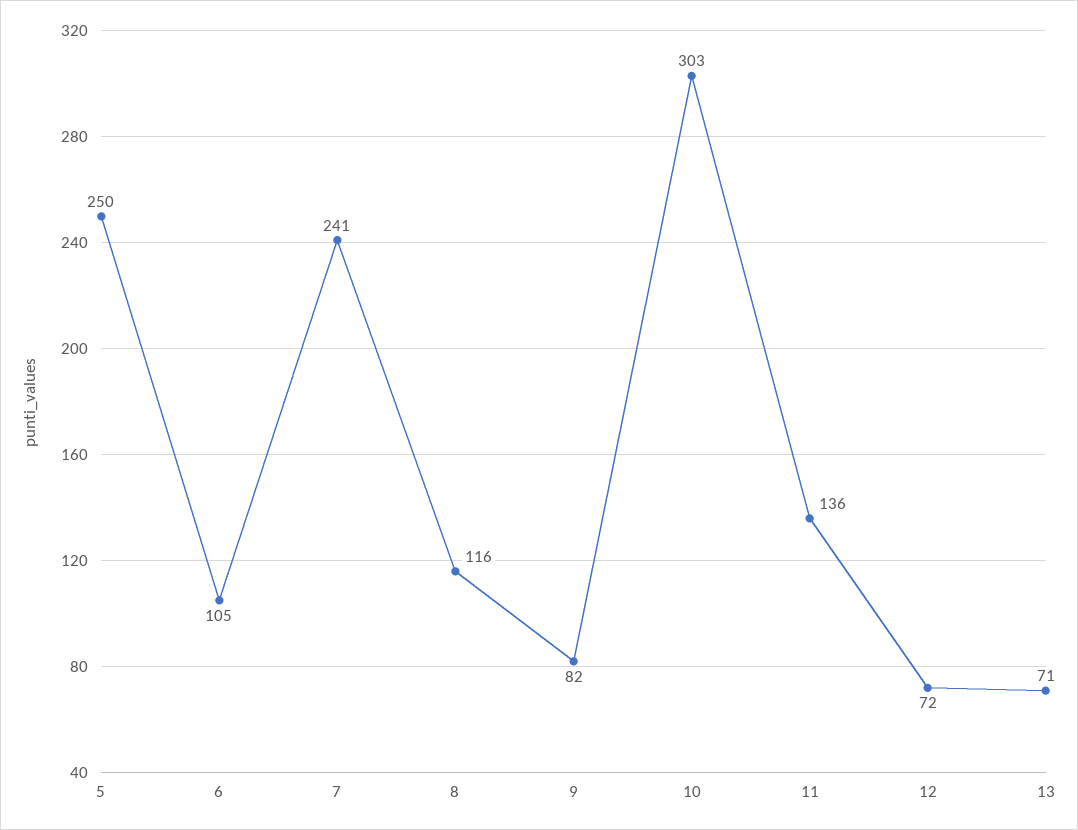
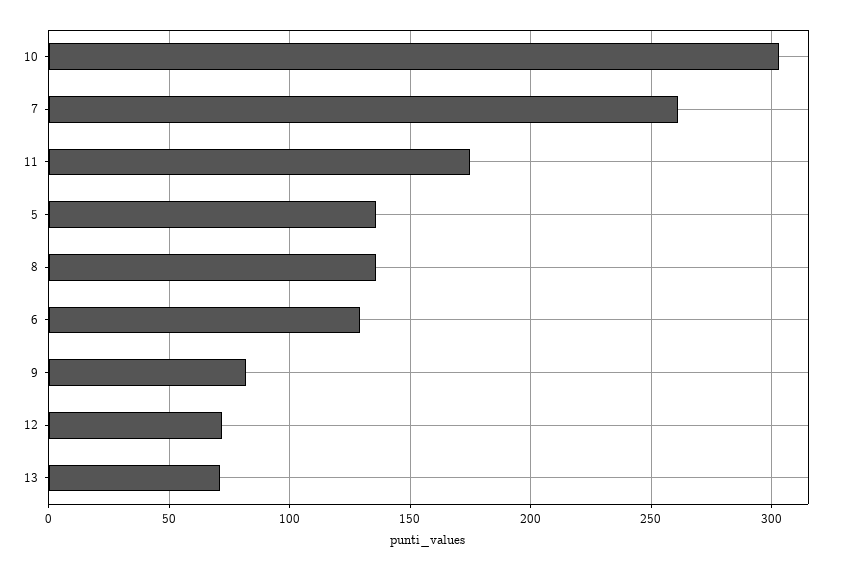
  {
-   "5": 250,
+   "5": 135,
-   "6": 105,
+   "6": 130,
-   "7": 241,
+   "7": 260,
-   "8": 116,
+   "8": 135,
    "9": 82,
    "10": 303,
-   "11": 136,
+   "11": 175,
    "12": 72,
    "13": 71
  }

